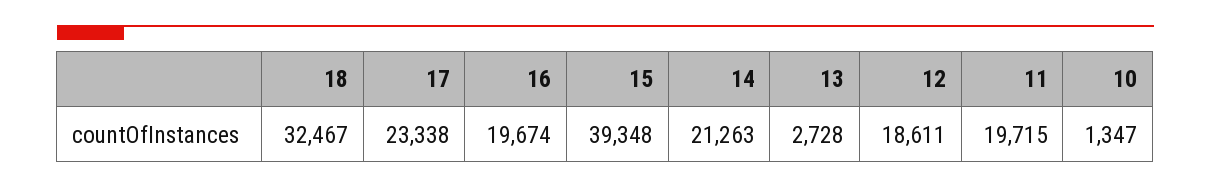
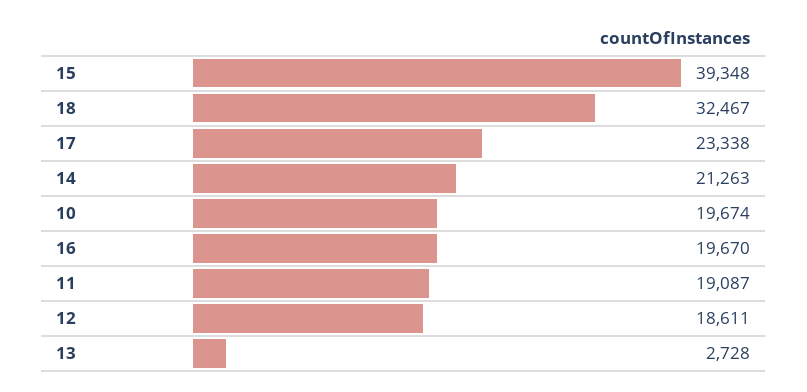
  {
    "18": 32467,
    "17": 23338,
-   "16": 19674,
+   "16": 19670,
    "15": 39348,
    "14": 21263,
    "13": 2728,
    "12": 18611,
-   "11": 19715,
+   "11": 19087,
-   "10": 1347
+   "10": 19674
  }

